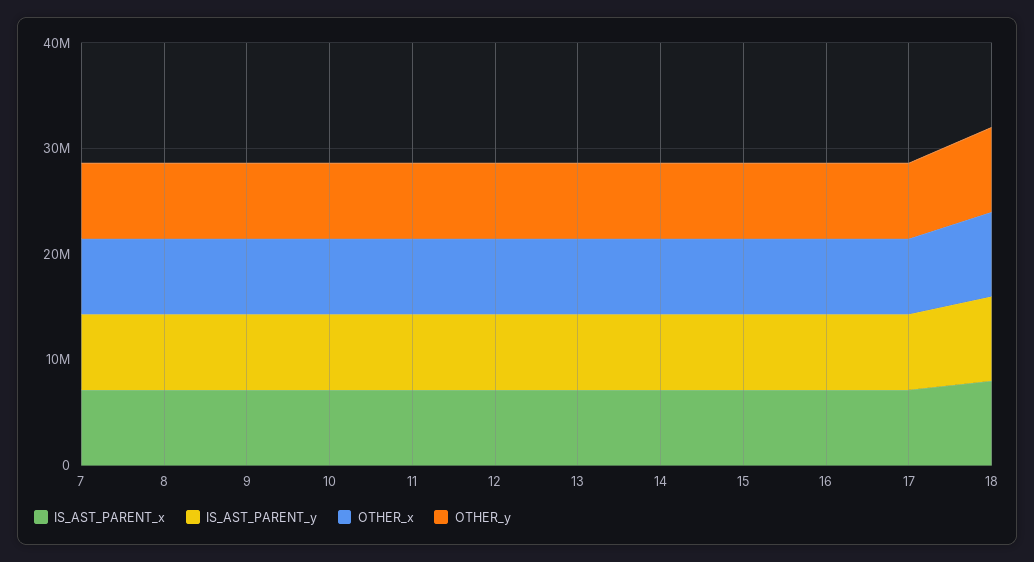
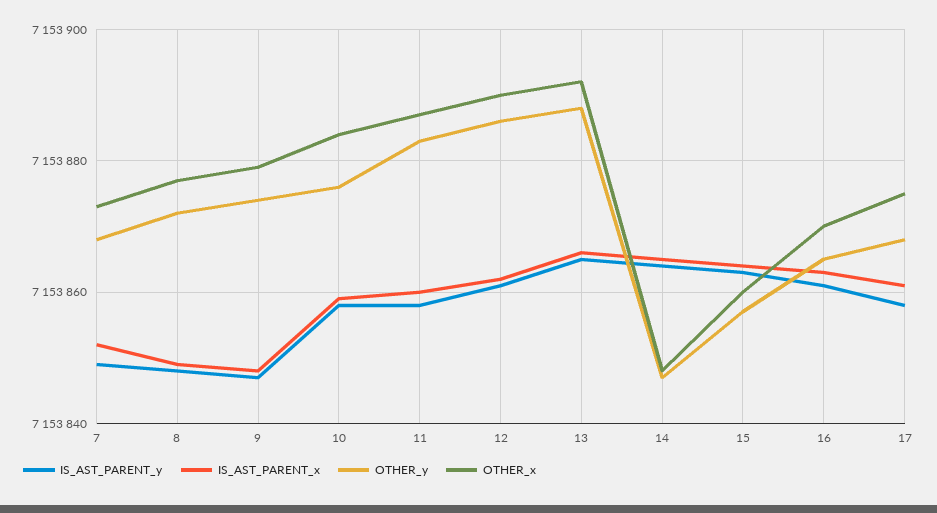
  {
    "IS_AST_PARENT_x": {
      "7": 7153850,
      "8": 7153850,
      "9": 7153850,
      "10": 7153860,
      "11": 7153860,
      "12": 7153860,
      "13": 7153865,
      "14": 7153865,
      "15": 7153865,
      "16": 7153865,
-     "17": 7153860,
+     "17": 7153860
-     "18": 8000000
    },
    "IS_AST_PARENT_y": {
      "7": 7153850,
      "8": 7153850,
      "9": 7153845,
      "10": 7153860,
      "11": 7153860,
      "12": 7153860,
      "13": 7153865,
      "14": 7153865,
      "15": 7153865,
      "16": 7153860,
-     "17": 7153860,
+     "17": 7153860
-     "18": 8000000
    },
    "OTHER_x": {
      "7": 7153875,
      "8": 7153875,
      "9": 7153880,
      "10": 7153885,
      "11": 7153885,
      "12": 7153890,
      "13": 7153890,
      "14": 7153850,
      "15": 7153860,
      "16": 7153870,
-     "17": 7153875,
+     "17": 7153875
-     "18": 8000000
    },
    "OTHER_y": {
      "7": 7153870,
      "8": 7153870,
      "9": 7153875,
      "10": 7153875,
      "11": 7153885,
      "12": 7153885,
      "13": 7153890,
      "14": 7153845,
      "15": 7153855,
      "16": 7153865,
-     "17": 7153870,
+     "17": 7153870
-     "18": 8000000
    }
  }

